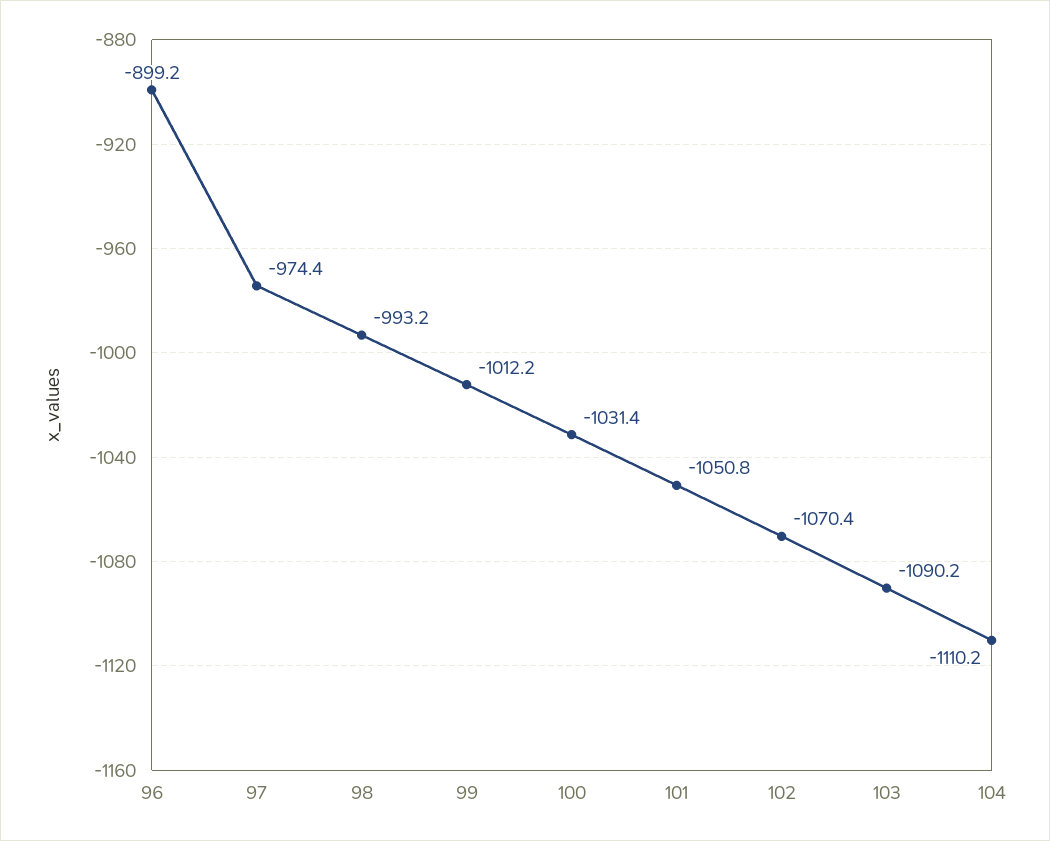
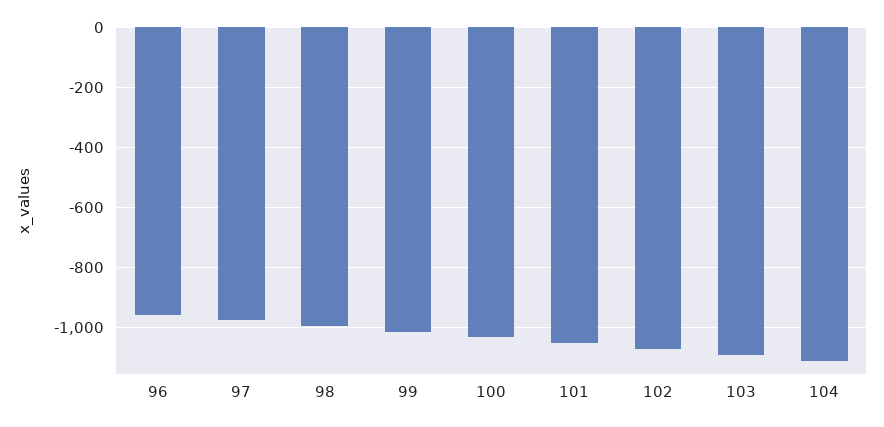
  {
-   "96": -899.2,
+   "96": -960,
    "97": -974.4,
    "98": -993.2,
    "99": -1012.2,
    "100": -1031.4,
    "101": -1050.8,
    "102": -1070.4,
    "103": -1090.2,
    "104": -1110.2
  }

